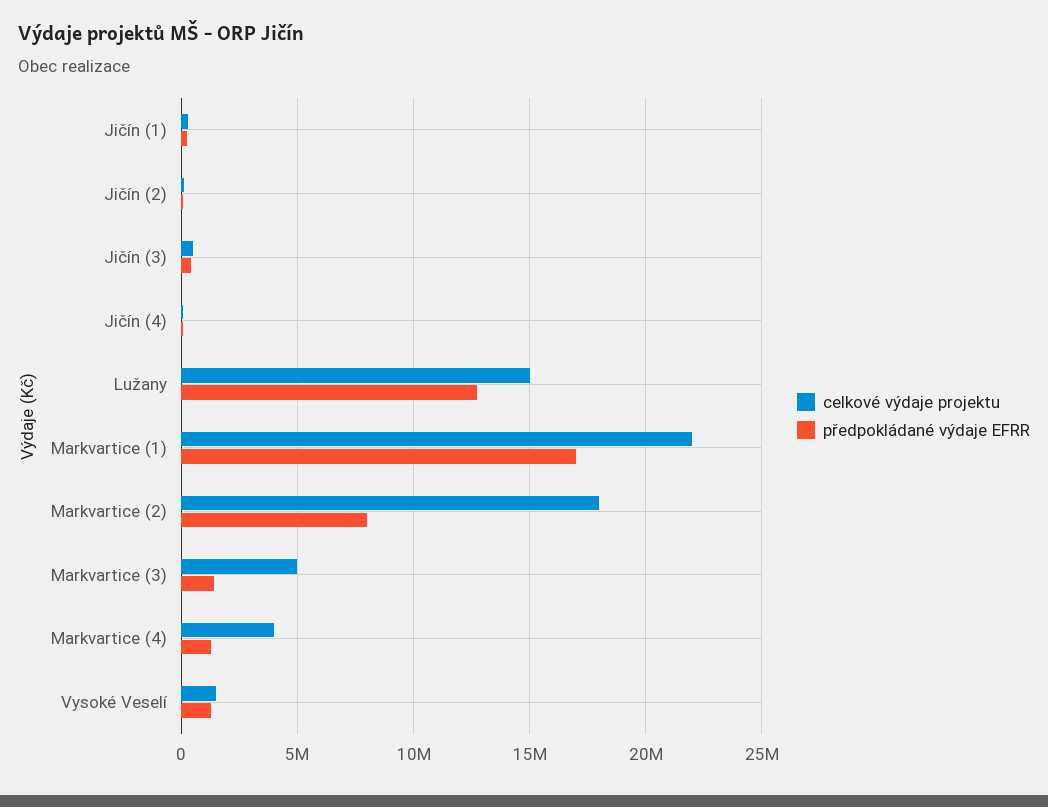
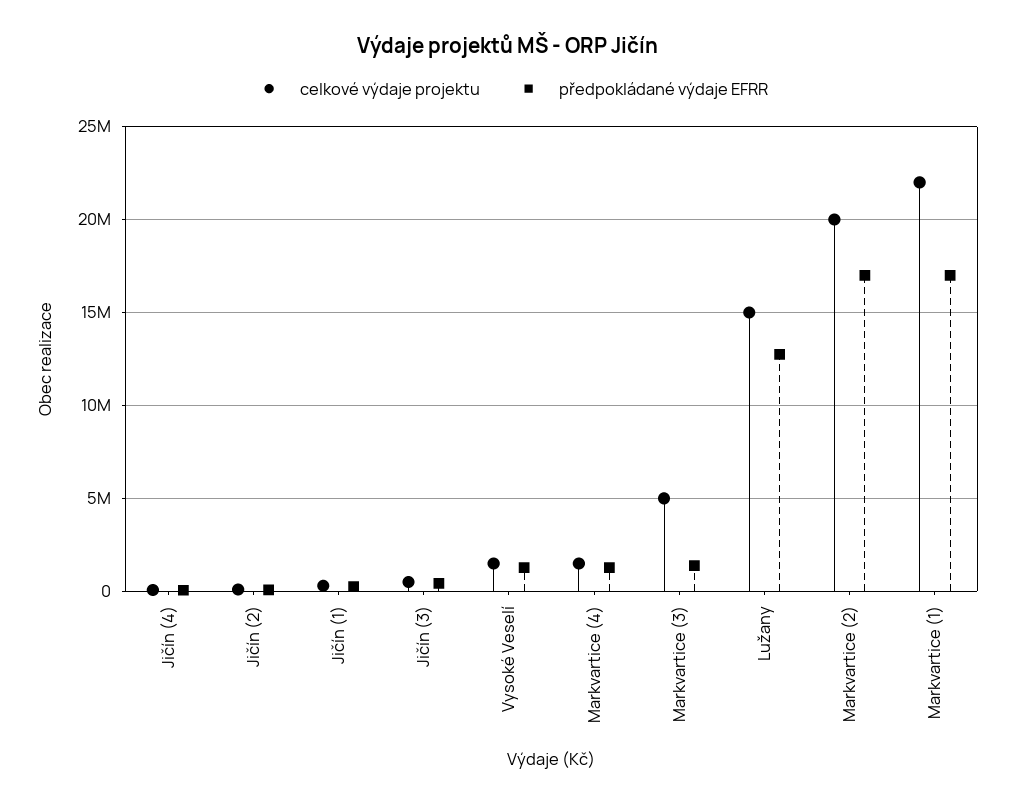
  {
    "celkové výdaje projektu": {
      "Jičín (1)": 500000,
      "Jičín (2)": 0,
      "Jičín (3)": 500000,
      "Jičín (4)": 0,
      "Lužany": 15000000,
      "Markvartice (1)": 22000000,
-     "Markvartice (2)": 18000000,
+     "Markvartice (2)": 20000000,
      "Markvartice (3)": 5000000,
-     "Markvartice (4)": 4000000,
+     "Markvartice (4)": 1500000,
      "Vysoké Veselí": 1500000
    },
    "předpokládané výdaje EFRR": {
      "Jičín (1)": 500000,
      "Jičín (2)": 0,
      "Jičín (3)": 500000,
      "Jičín (4)": 0,
      "Lužany": 13000000,
      "Markvartice (1)": 17000000,
-     "Markvartice (2)": 8000000,
+     "Markvartice (2)": 17000000,
      "Markvartice (3)": 1500000,
      "Markvartice (4)": 1500000,
      "Vysoké Veselí": 1500000
    }
  }

